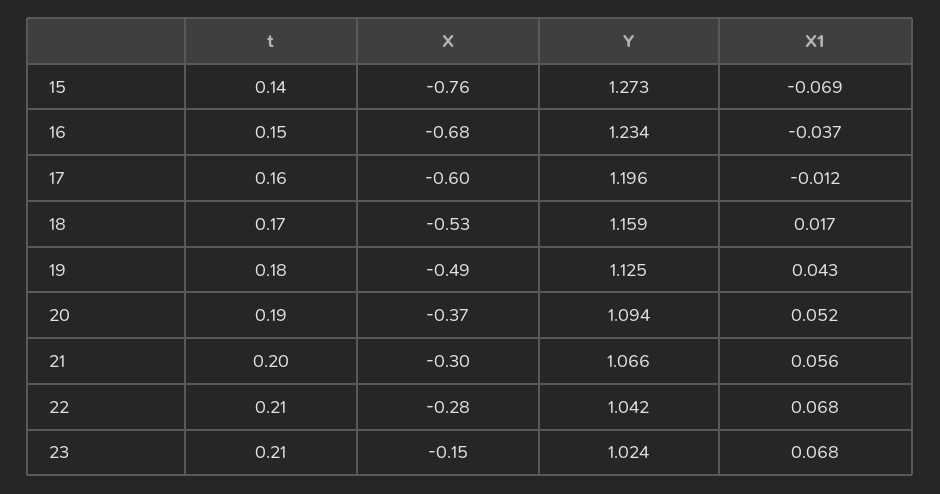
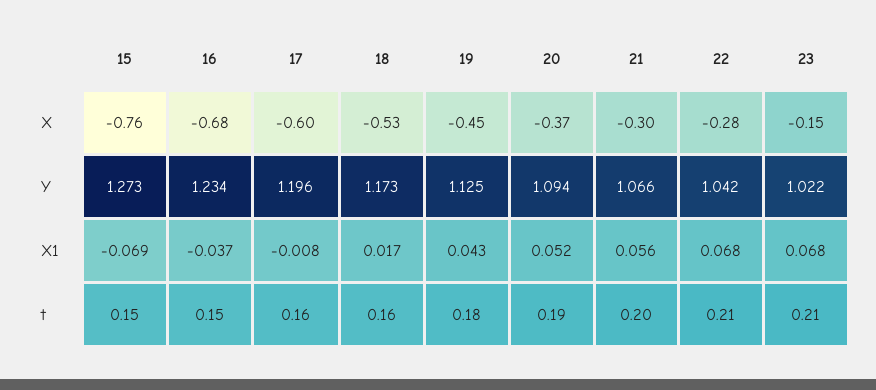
  {
    "t": {
-     "15": 0.14,
+     "15": 0.15,
      "16": 0.15,
      "17": 0.16,
-     "18": 0.17,
+     "18": 0.16,
      "19": 0.18,
      "20": 0.19,
      "21": 0.2,
      "22": 0.21,
      "23": 0.21
    },
    "X": {
      "15": -0.76,
      "16": -0.68,
      "17": -0.6,
      "18": -0.53,
-     "19": -0.49,
+     "19": -0.45,
      "20": -0.37,
      "21": -0.3,
      "22": -0.28,
      "23": -0.15
    },
    "Y": {
      "15": 1.273,
      "16": 1.234,
      "17": 1.196,
-     "18": 1.159,
+     "18": 1.173,
      "19": 1.125,
      "20": 1.094,
      "21": 1.066,
      "22": 1.042,
-     "23": 1.024
+     "23": 1.022
    },
    "X1": {
      "15": -0.069,
      "16": -0.037,
-     "17": -0.012,
+     "17": -0.008,
      "18": 0.017,
      "19": 0.043,
      "20": 0.052,
      "21": 0.056,
      "22": 0.068,
      "23": 0.068
    }
  }

